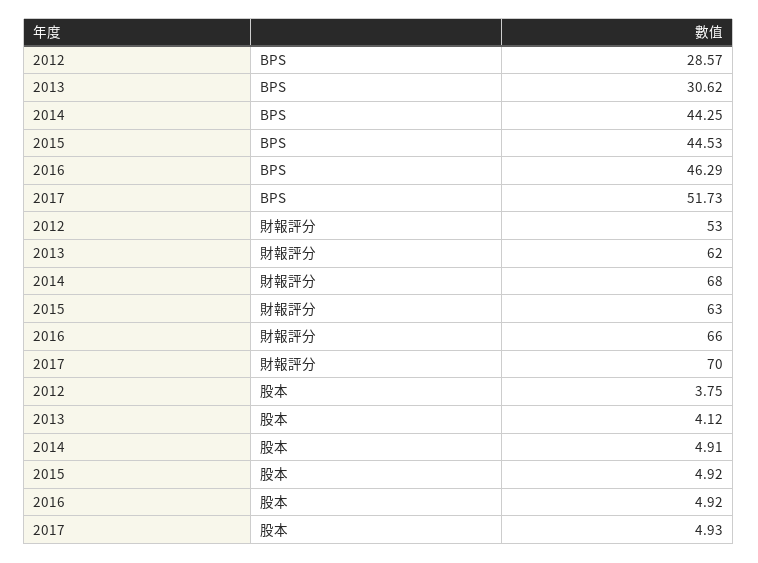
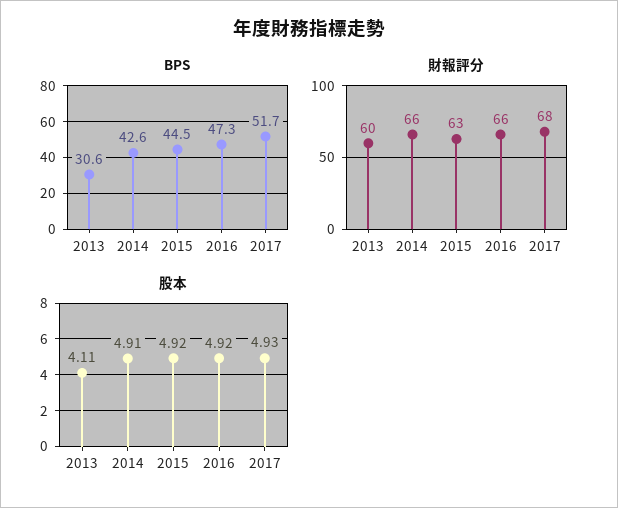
  {
    "BPS": {
-     "2012": 28.57,
      "2013": 30.62,
-     "2014": 44.25,
+     "2014": 42.6,
      "2015": 44.53,
-     "2016": 46.29,
+     "2016": 47.3,
      "2017": 51.73
    },
    "財報評分": {
-     "2012": 53,
-     "2013": 62,
+     "2013": 60,
-     "2014": 68,
+     "2014": 66,
      "2015": 63,
      "2016": 66,
-     "2017": 70
+     "2017": 68
    },
    "股本": {
-     "2012": 3.75,
-     "2013": 4.12,
+     "2013": 4.11,
      "2014": 4.91,
      "2015": 4.92,
      "2016": 4.92,
      "2017": 4.93
    }
  }

